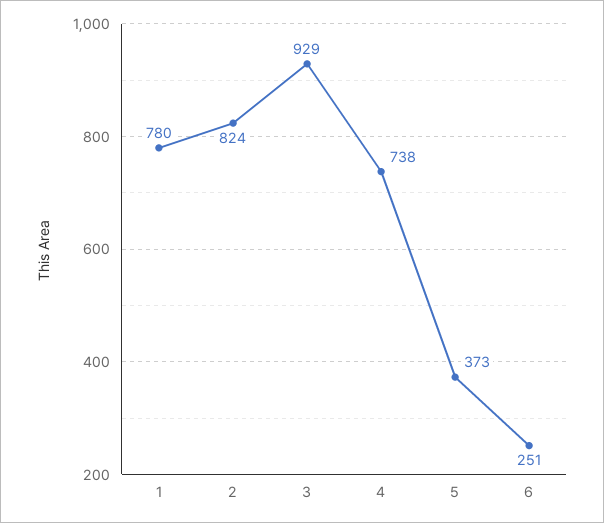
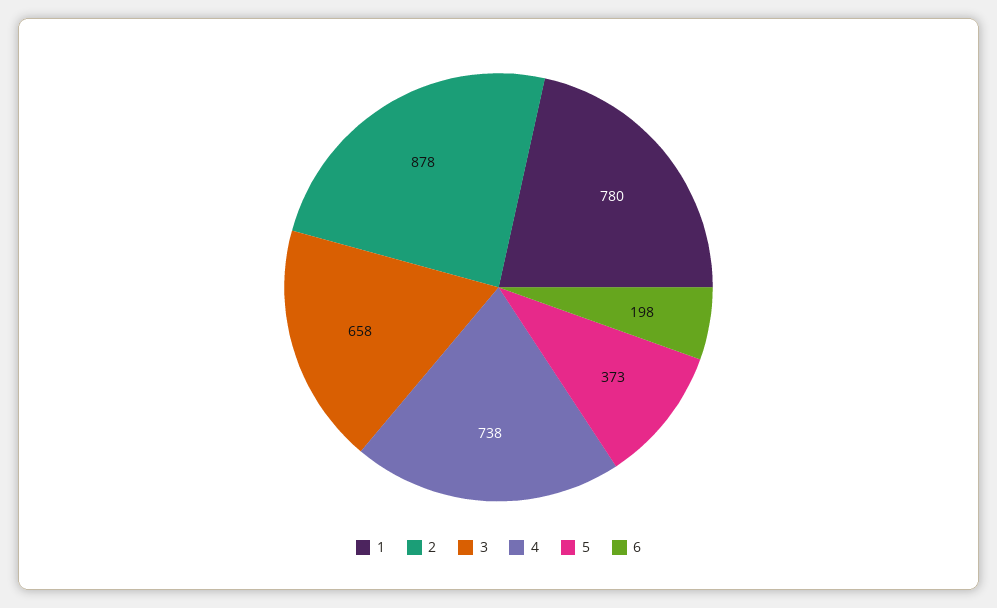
  {
    "1": 780,
-   "2": 824,
+   "2": 878,
-   "3": 929,
+   "3": 658,
    "4": 738,
    "5": 373,
-   "6": 251
+   "6": 198
  }

